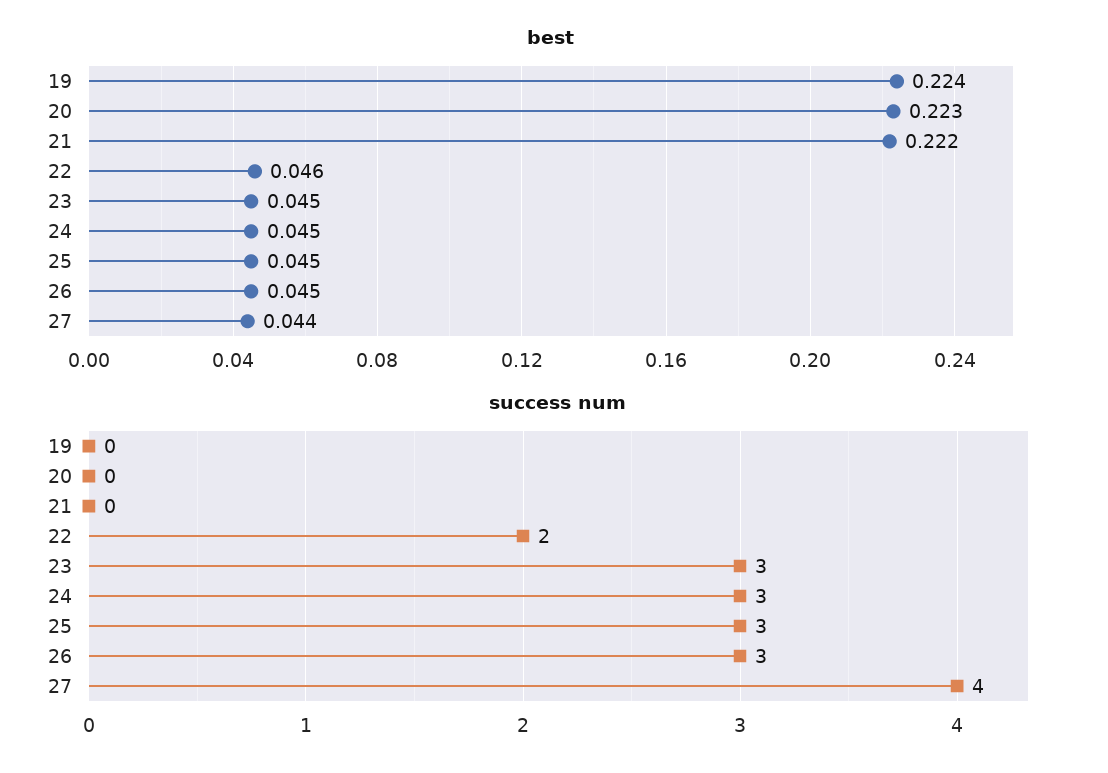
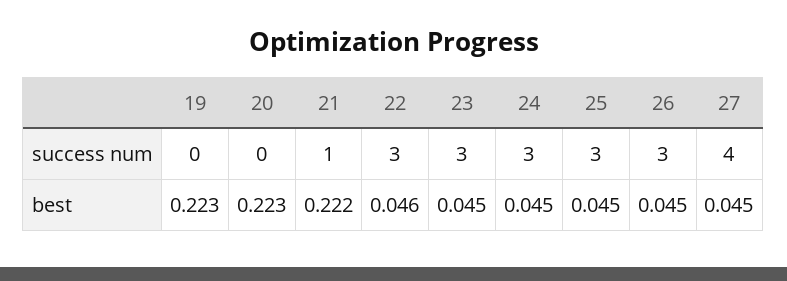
  {
    "best": {
-     "19": 0.224,
+     "19": 0.223,
      "20": 0.223,
      "21": 0.222,
      "22": 0.046,
      "23": 0.045,
      "24": 0.045,
      "25": 0.045,
      "26": 0.045,
-     "27": 0.044
+     "27": 0.045
    },
    "success num": {
      "19": 0,
      "20": 0,
-     "21": 0,
+     "21": 1,
-     "22": 2,
+     "22": 3,
      "23": 3,
      "24": 3,
      "25": 3,
      "26": 3,
      "27": 4
    }
  }

